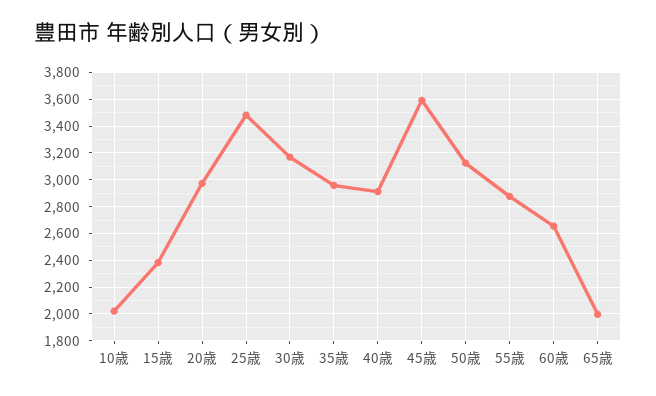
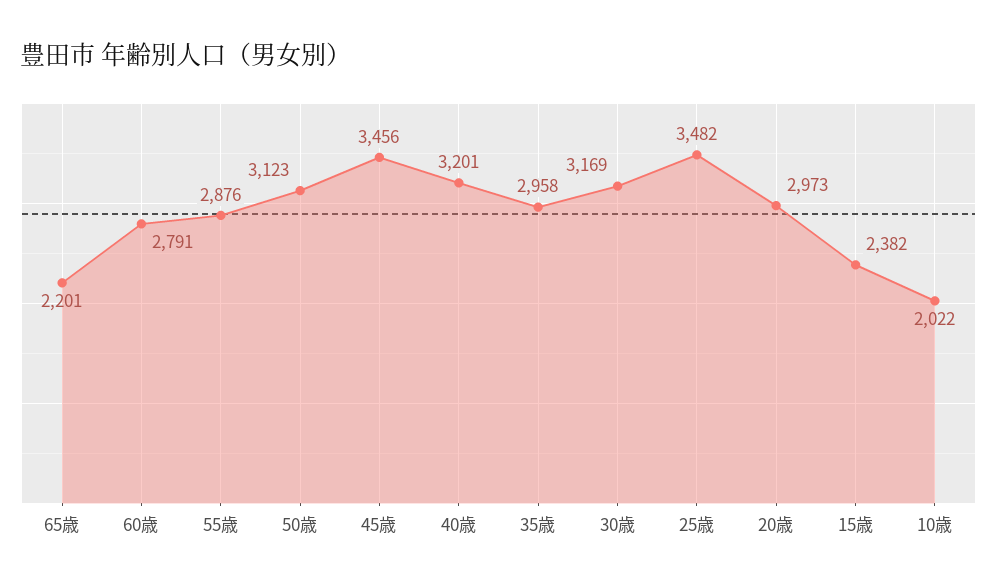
  {
    "10歳": 2022,
    "15歳": 2382,
    "20歳": 2973,
    "25歳": 3482,
    "30歳": 3169,
    "35歳": 2958,
-   "40歳": 2900,
+   "40歳": 3201,
-   "45歳": 3600,
+   "45歳": 3456,
    "50歳": 3123,
    "55歳": 2876,
-   "60歳": 2650,
+   "60歳": 2791,
-   "65歳": 2000
+   "65歳": 2201
  }

